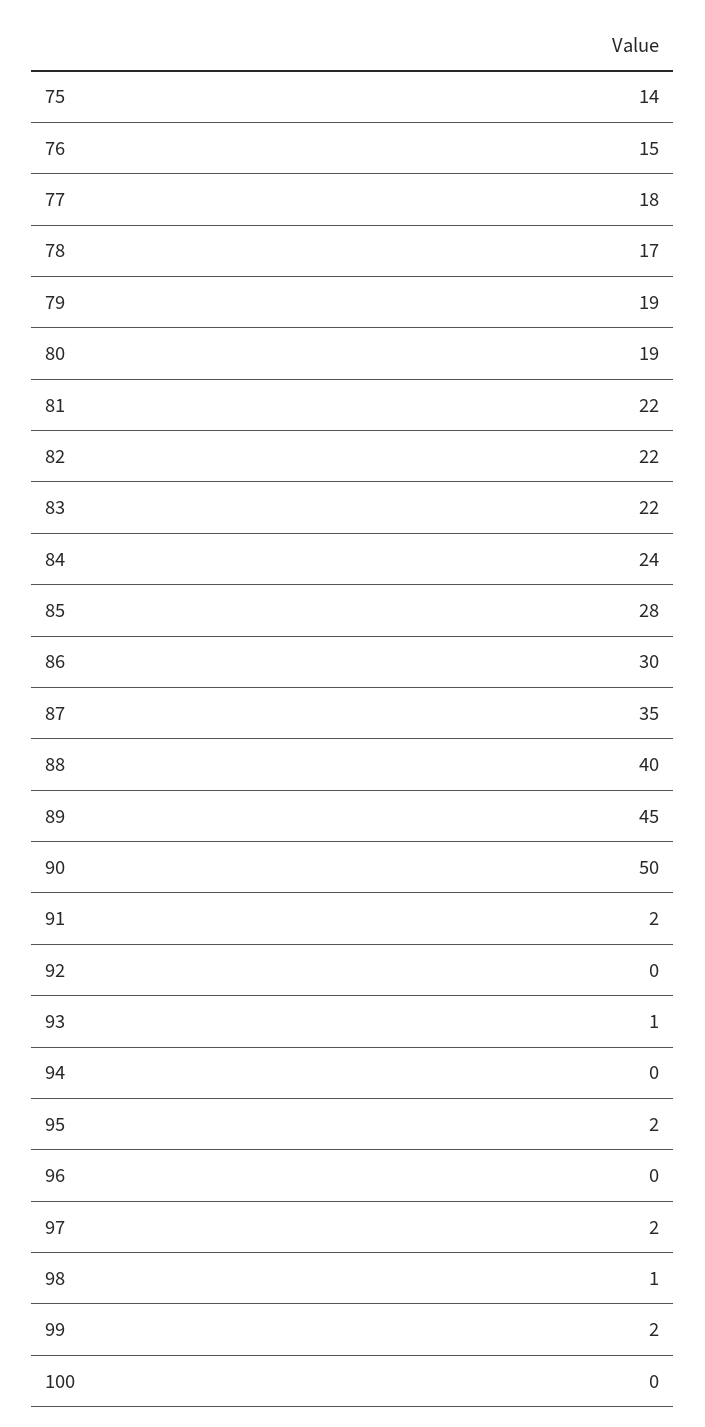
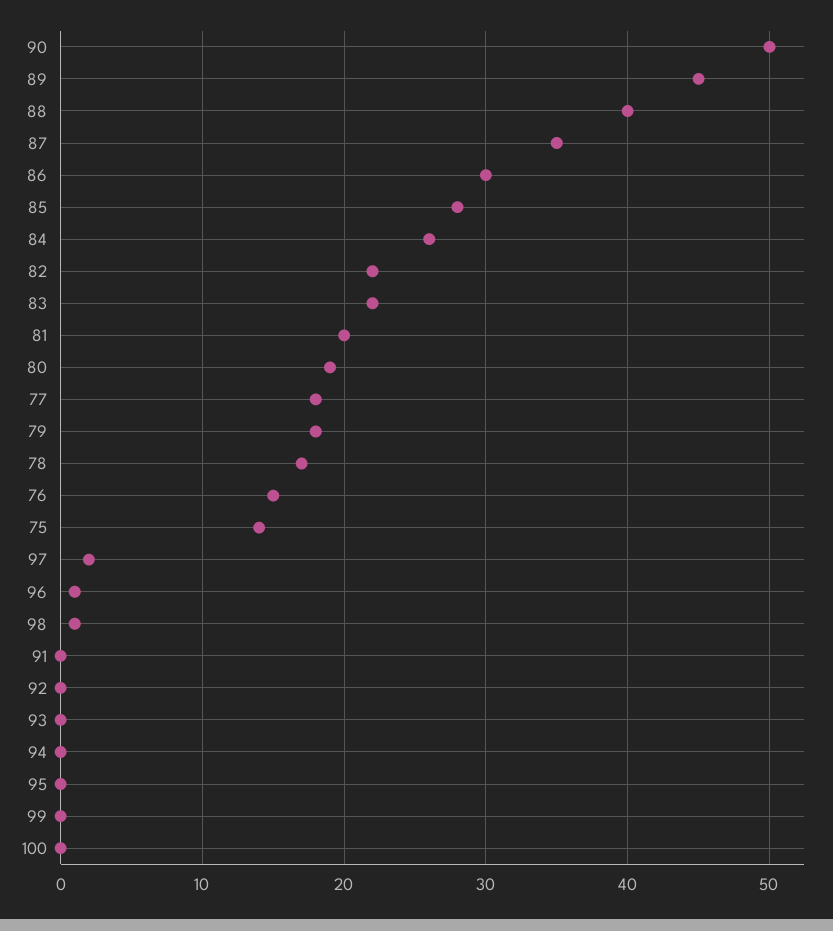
  {
    "75": 14,
    "76": 15,
    "77": 18,
    "78": 17,
-   "79": 19,
+   "79": 18,
    "80": 19,
-   "81": 22,
+   "81": 20,
    "82": 22,
    "83": 22,
-   "84": 24,
+   "84": 26,
    "85": 28,
    "86": 30,
    "87": 35,
    "88": 40,
    "89": 45,
    "90": 50,
-   "91": 2,
+   "91": 0,
    "92": 0,
-   "93": 1,
+   "93": 0,
    "94": 0,
-   "95": 2,
+   "95": 0,
-   "96": 0,
+   "96": 1,
    "97": 2,
    "98": 1,
-   "99": 2,
+   "99": 0,
    "100": 0
  }

